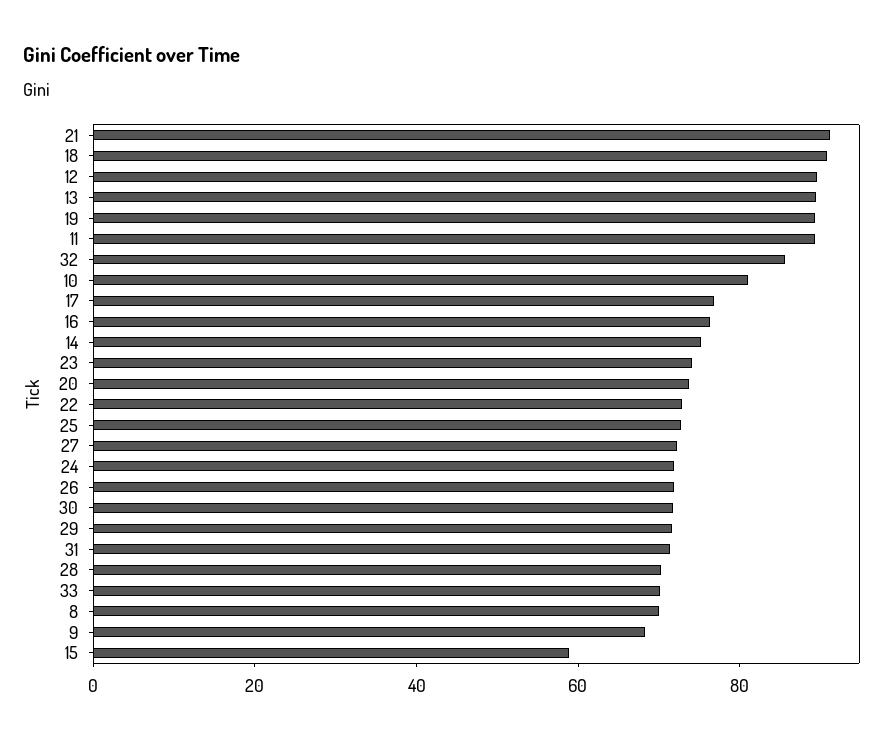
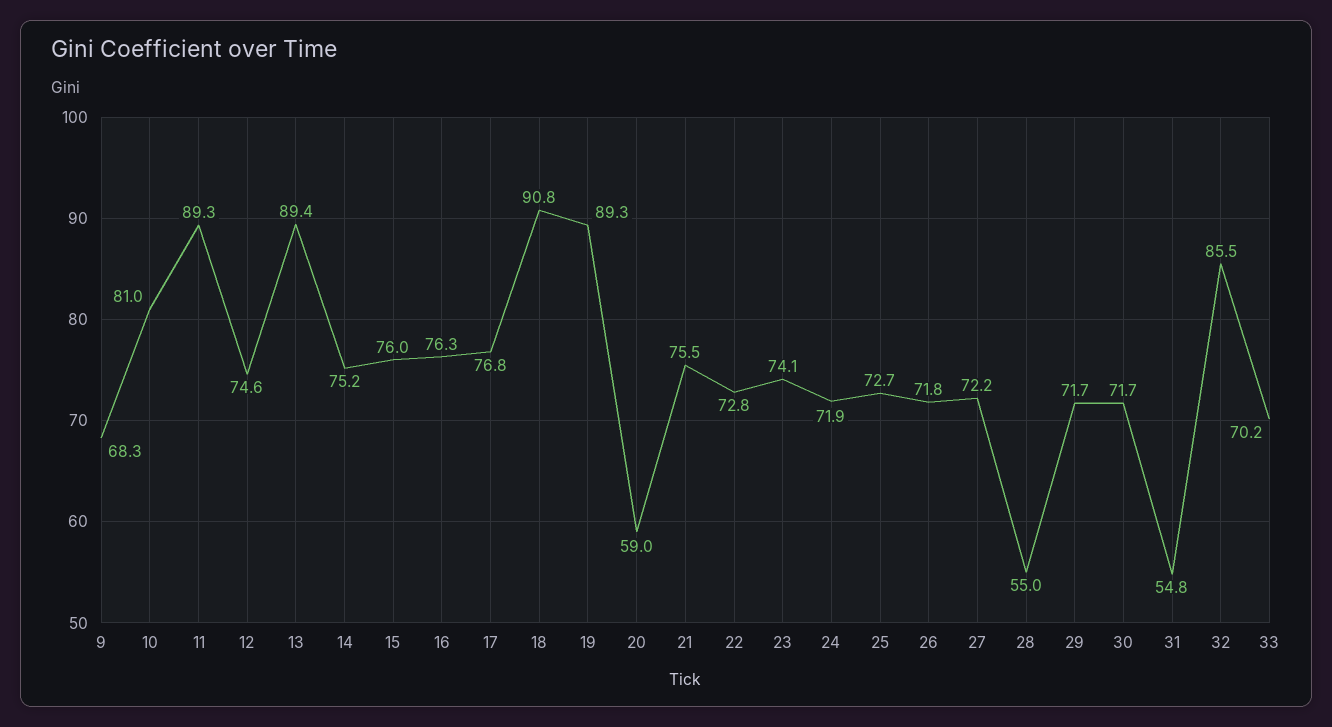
  {
-   "21": 90,
+   "21": 75.5,
    "18": 90.8,
-   "12": 90,
+   "12": 74.6,
    "13": 89.4,
    "19": 89.3,
    "11": 89.3,
    "32": 85.5,
    "10": 81,
    "17": 76.8,
    "16": 76.3,
    "14": 75.2,
    "23": 74.1,
-   "20": 75,
+   "20": 59,
    "22": 72.8,
    "25": 72.7,
    "27": 72.2,
    "24": 71.9,
    "26": 71.8,
    "30": 71.7,
    "29": 71.7,
-   "31": 70,
+   "31": 54.8,
-   "28": 70,
+   "28": 55,
    "33": 70.2,
-   "8": 70,
    "9": 68.3,
-   "15": 60
+   "15": 76
  }

